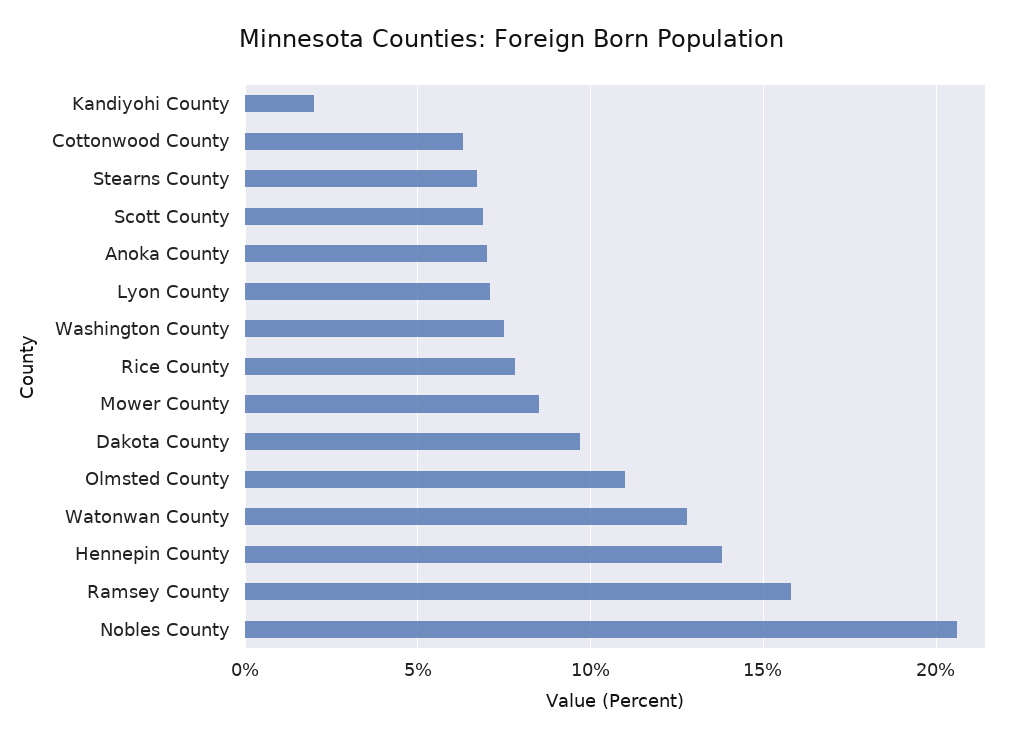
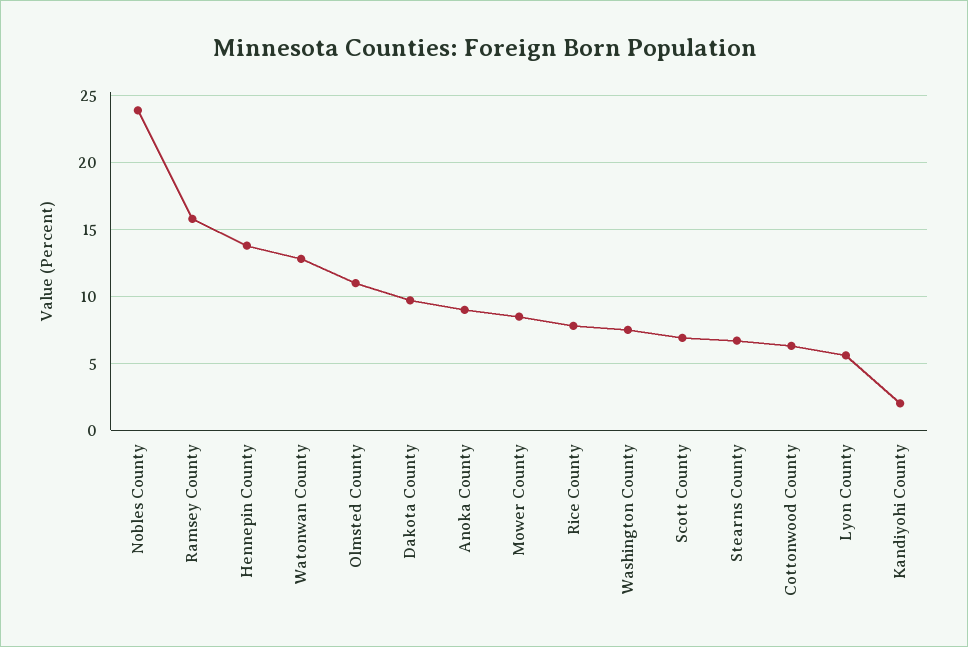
  {
    "Kandiyohi County": 2,
    "Cottonwood County": 6.5,
    "Stearns County": 6.5,
    "Scott County": 7,
-   "Anoka County": 7,
+   "Anoka County": 9,
-   "Lyon County": 7,
+   "Lyon County": 5.5,
    "Washington County": 7.5,
    "Rice County": 8,
    "Mower County": 8.5,
    "Dakota County": 9.5,
    "Olmsted County": 11,
    "Watonwan County": 13,
    "Hennepin County": 14,
    "Ramsey County": 16,
-   "Nobles County": 20.5
+   "Nobles County": 24
  }

